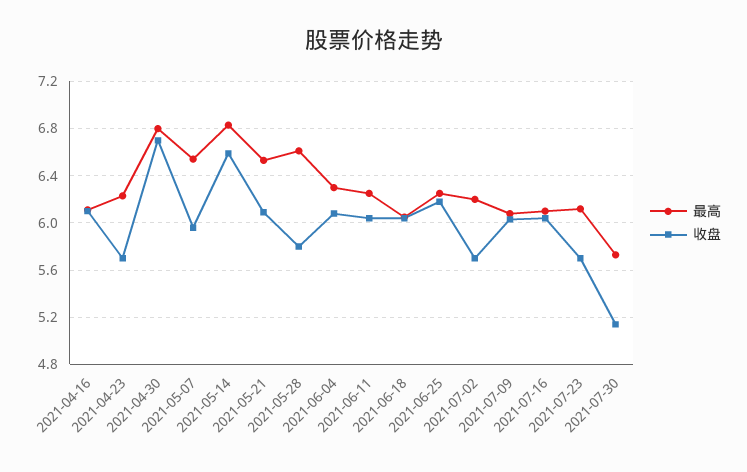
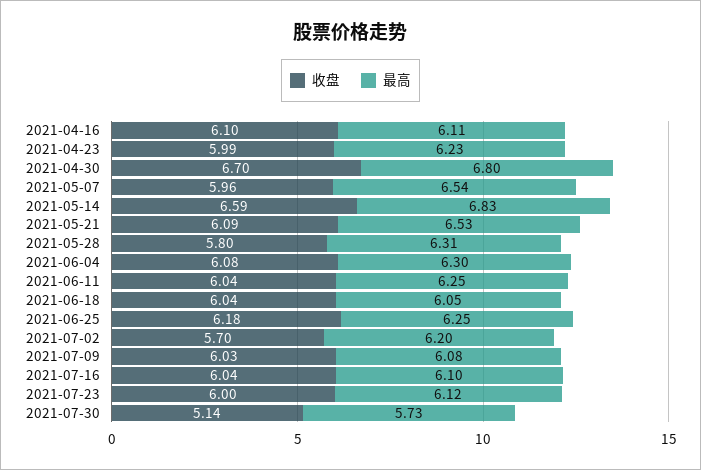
  {
    "最高": {
      "2021-04-16": 6.11,
      "2021-04-23": 6.23,
      "2021-04-30": 6.8,
      "2021-05-07": 6.54,
      "2021-05-14": 6.83,
      "2021-05-21": 6.53,
-     "2021-05-28": 6.6,
+     "2021-05-28": 6.31,
      "2021-06-04": 6.3,
      "2021-06-11": 6.25,
      "2021-06-18": 6.05,
      "2021-06-25": 6.25,
      "2021-07-02": 6.2,
      "2021-07-09": 6.08,
      "2021-07-16": 6.1,
      "2021-07-23": 6.12,
      "2021-07-30": 5.73
    },
    "收盘": {
      "2021-04-16": 6.1,
-     "2021-04-23": 5.7,
+     "2021-04-23": 5.99,
      "2021-04-30": 6.7,
      "2021-05-07": 5.96,
      "2021-05-14": 6.59,
      "2021-05-21": 6.09,
      "2021-05-28": 5.8,
      "2021-06-04": 6.08,
      "2021-06-11": 6.04,
      "2021-06-18": 6.04,
      "2021-06-25": 6.18,
      "2021-07-02": 5.7,
      "2021-07-09": 6.03,
      "2021-07-16": 6.04,
-     "2021-07-23": 5.7,
+     "2021-07-23": 6,
      "2021-07-30": 5.14
    }
  }

